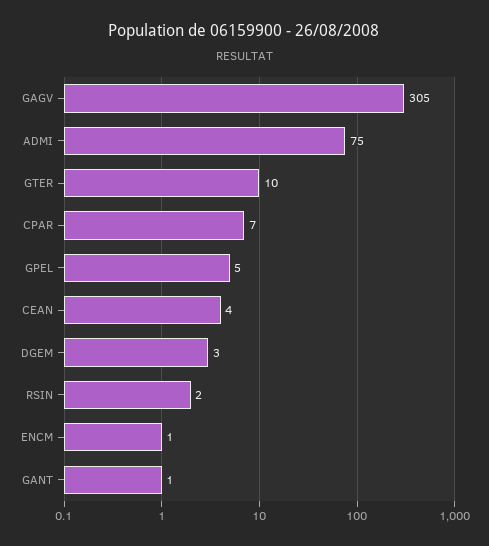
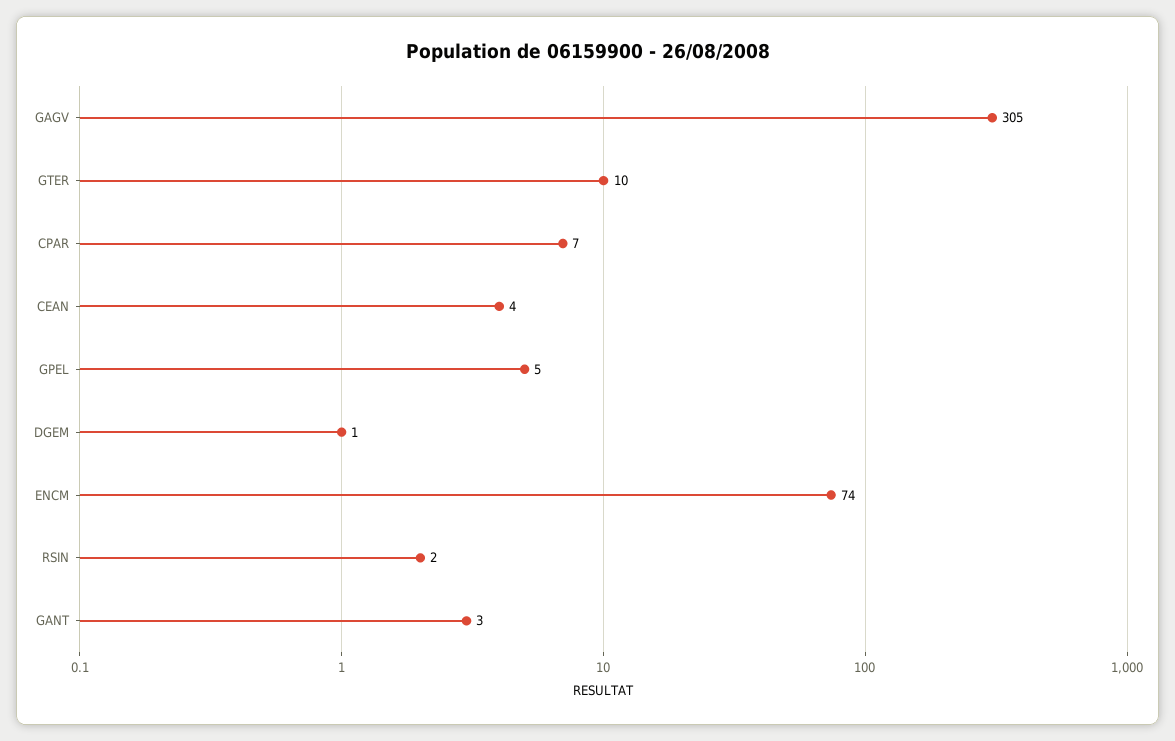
  {
    "GAGV": 305,
-   "ADMI": 75,
    "GTER": 10,
    "CPAR": 7,
    "GPEL": 5,
    "CEAN": 4,
-   "DGEM": 3,
+   "DGEM": 1,
    "RSIN": 2,
-   "ENCM": 1,
+   "ENCM": 74,
-   "GANT": 1
+   "GANT": 3
  }

